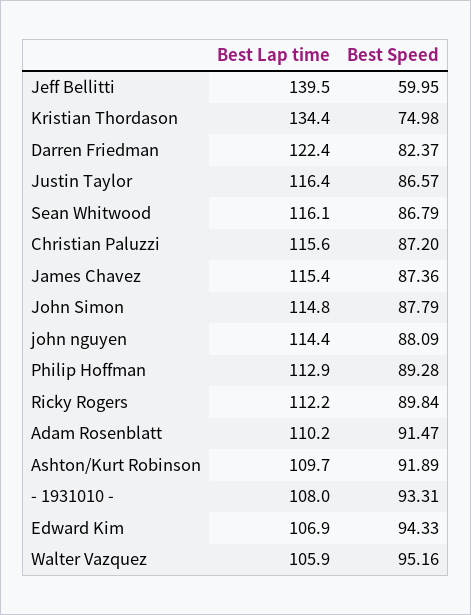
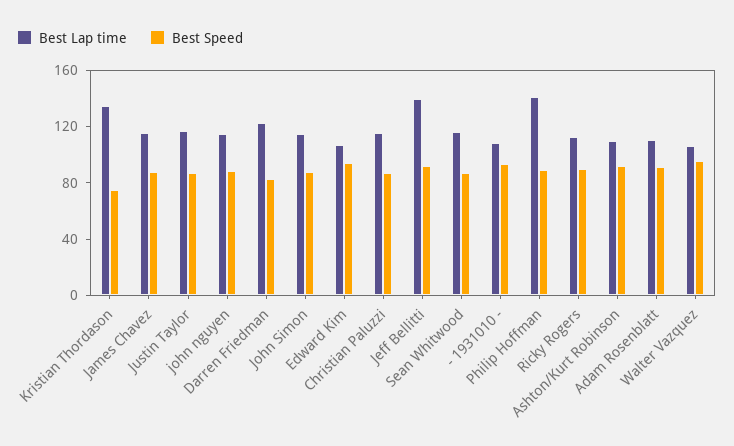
  {
    "Best Lap time": {
      "Jeff Bellitti": 139.5,
      "Kristian Thordason": 134.4,
      "Darren Friedman": 122.4,
      "Justin Taylor": 116.4,
      "Sean Whitwood": 116.1,
      "Christian Paluzzi": 115.6,
      "James Chavez": 115.4,
      "John Simon": 114.8,
      "john nguyen": 114.4,
-     "Philip Hoffman": 112.9,
+     "Philip Hoffman": 140,
      "Ricky Rogers": 112.2,
      "Adam Rosenblatt": 110.2,
      "Ashton/Kurt Robinson": 109.7,
      "- 1931010 -": 108,
      "Edward Kim": 106.9,
      "Walter Vazquez": 105.9
    },
    "Best Speed": {
-     "Jeff Bellitti": 59.95,
+     "Jeff Bellitti": 90,
      "Kristian Thordason": 74.98,
      "Darren Friedman": 82.37,
      "Justin Taylor": 86.57,
      "Sean Whitwood": 86.79,
      "Christian Paluzzi": 87.2,
      "James Chavez": 87.36,
      "John Simon": 87.79,
      "john nguyen": 88.09,
      "Philip Hoffman": 89.28,
      "Ricky Rogers": 89.84,
      "Adam Rosenblatt": 91.47,
      "Ashton/Kurt Robinson": 91.89,
      "- 1931010 -": 93.31,
      "Edward Kim": 94.33,
      "Walter Vazquez": 95.16
    }
  }

